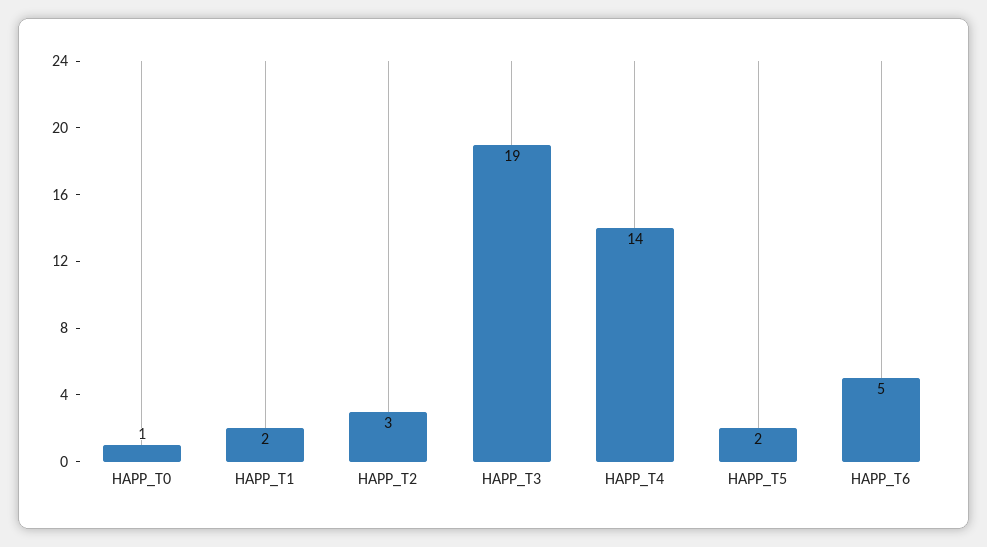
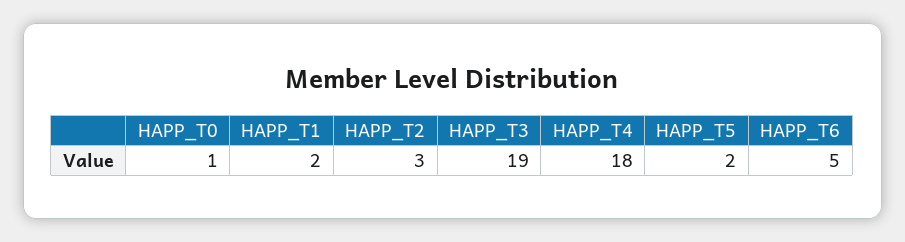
  {
    "HAPP_T0": 1,
    "HAPP_T1": 2,
    "HAPP_T2": 3,
    "HAPP_T3": 19,
-   "HAPP_T4": 14,
+   "HAPP_T4": 18,
    "HAPP_T5": 2,
    "HAPP_T6": 5
  }

